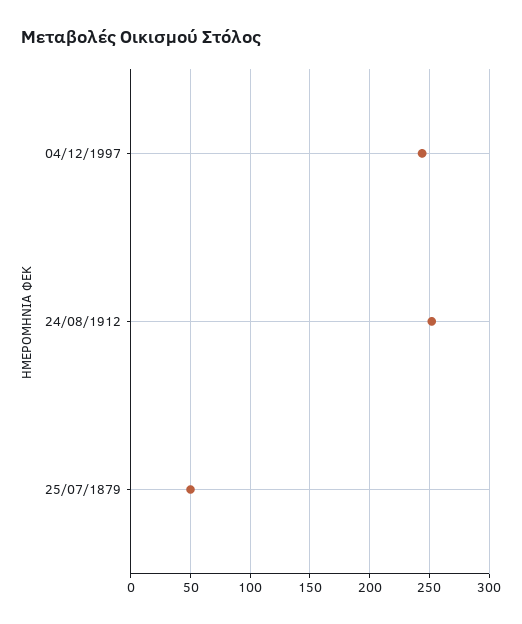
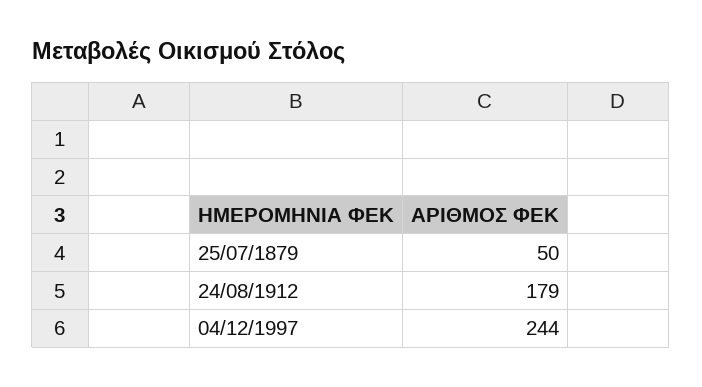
  {
    "04/12/1997": 244,
-   "24/08/1912": 250,
+   "24/08/1912": 179,
    "25/07/1879": 50
  }

